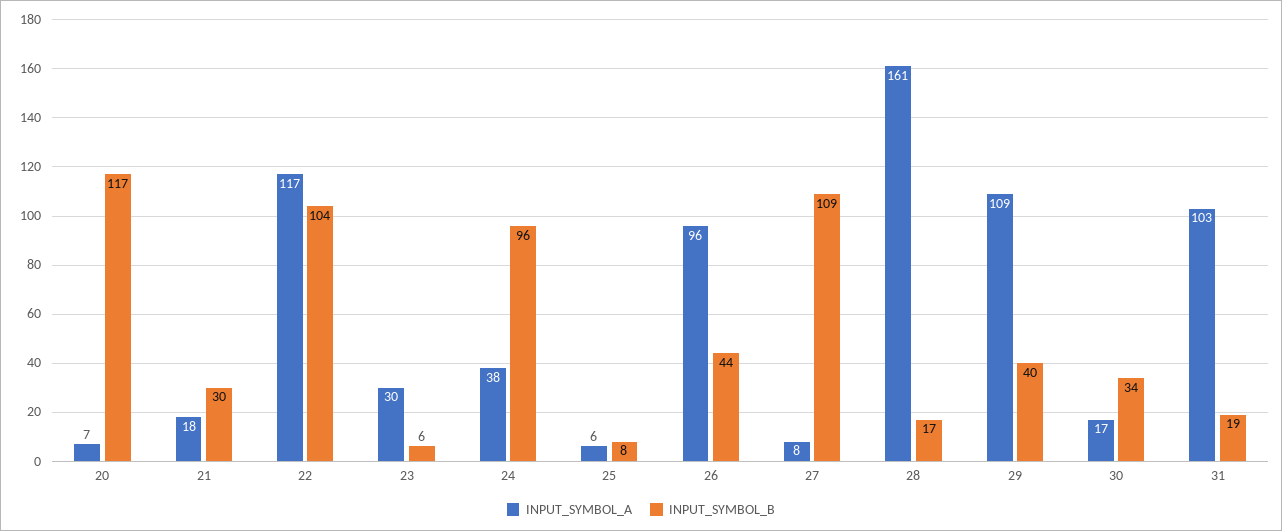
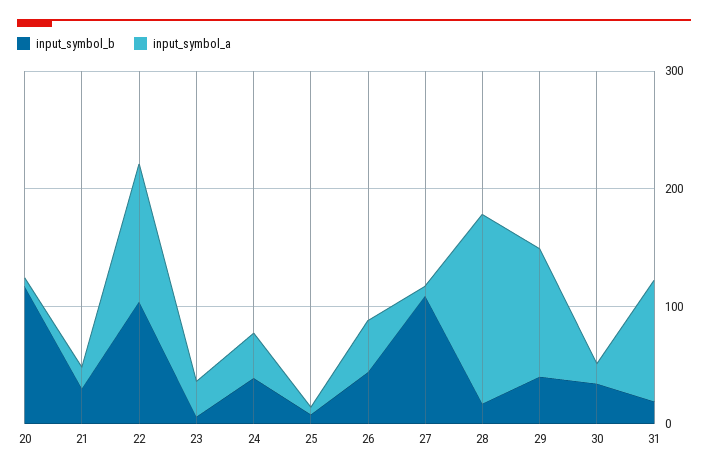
  {
    "INPUT_SYMBOL_A": {
      "20": 7,
      "21": 18,
      "22": 117,
      "23": 30,
      "24": 38,
      "25": 6,
-     "26": 96,
+     "26": 40,
      "27": 8,
      "28": 161,
      "29": 109,
      "30": 17,
      "31": 103
    },
    "INPUT_SYMBOL_B": {
      "20": 117,
      "21": 30,
      "22": 104,
      "23": 6,
-     "24": 96,
+     "24": 40,
      "25": 8,
      "26": 44,
      "27": 109,
      "28": 17,
      "29": 40,
      "30": 34,
      "31": 19
    }
  }

